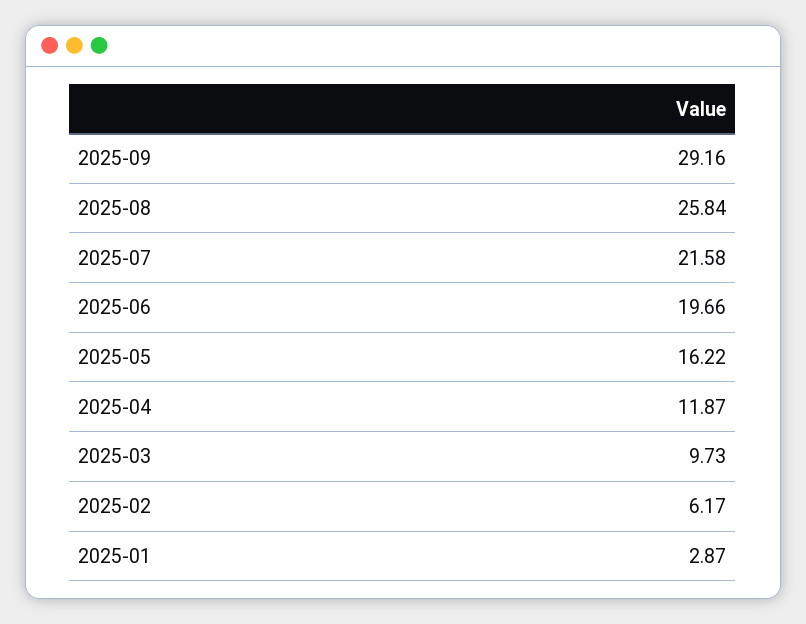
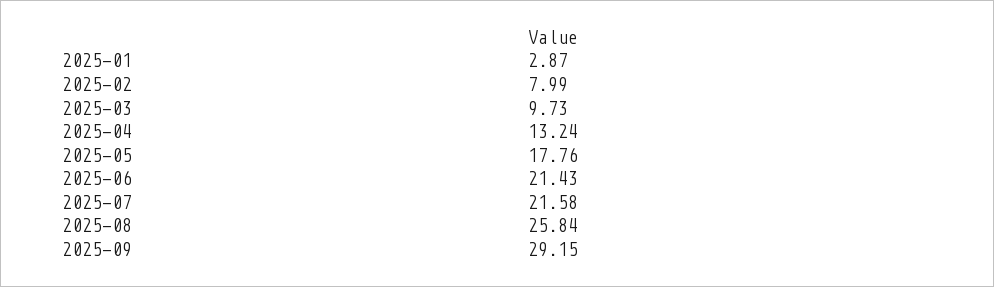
  {
-   "2025-09": 29.16,
+   "2025-09": 29.15,
    "2025-08": 25.84,
    "2025-07": 21.58,
-   "2025-06": 19.66,
+   "2025-06": 21.43,
-   "2025-05": 16.22,
+   "2025-05": 17.76,
-   "2025-04": 11.87,
+   "2025-04": 13.24,
    "2025-03": 9.73,
-   "2025-02": 6.17,
+   "2025-02": 7.99,
    "2025-01": 2.87
  }

